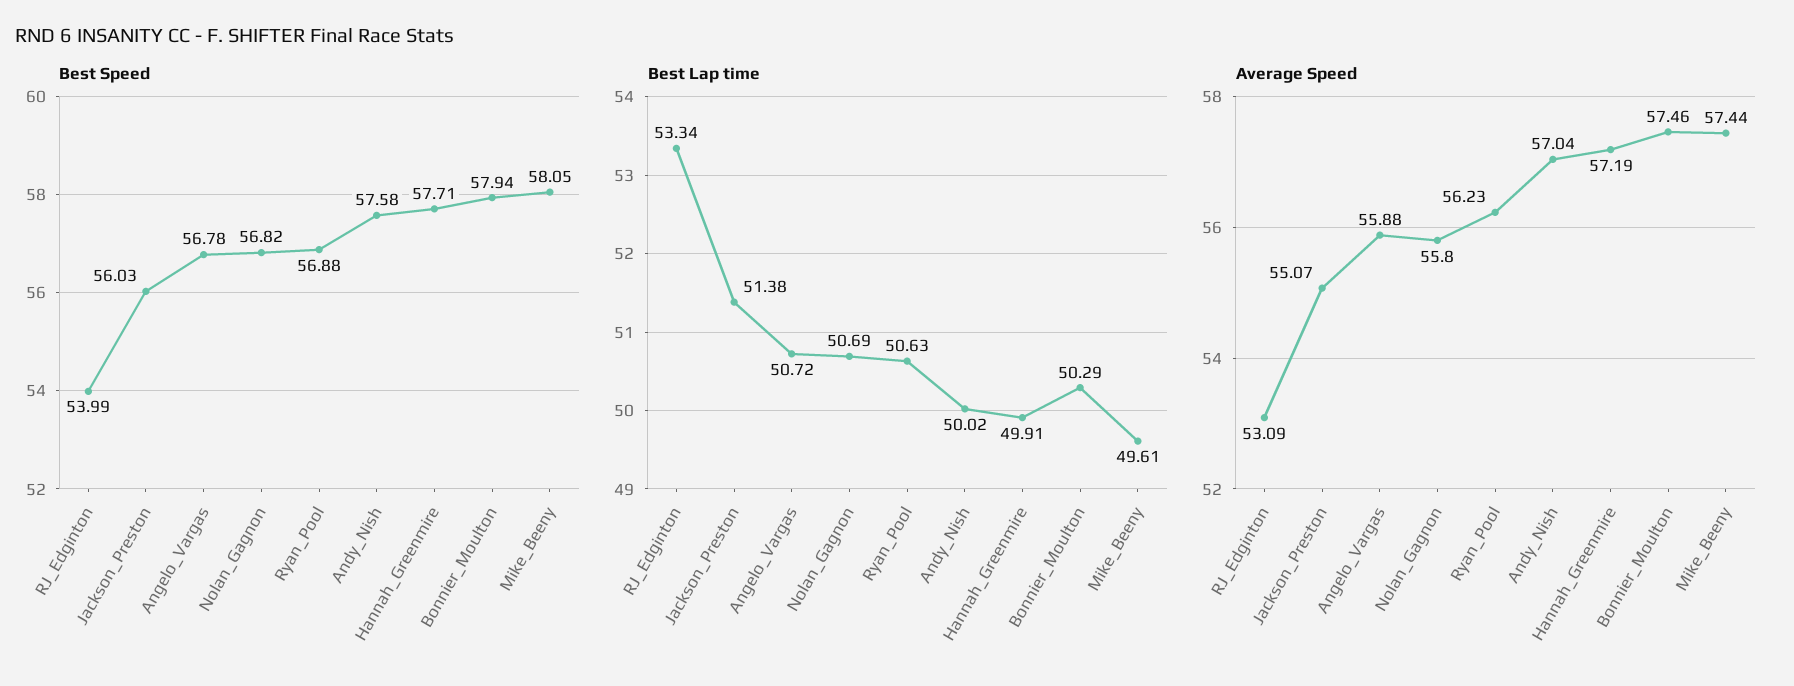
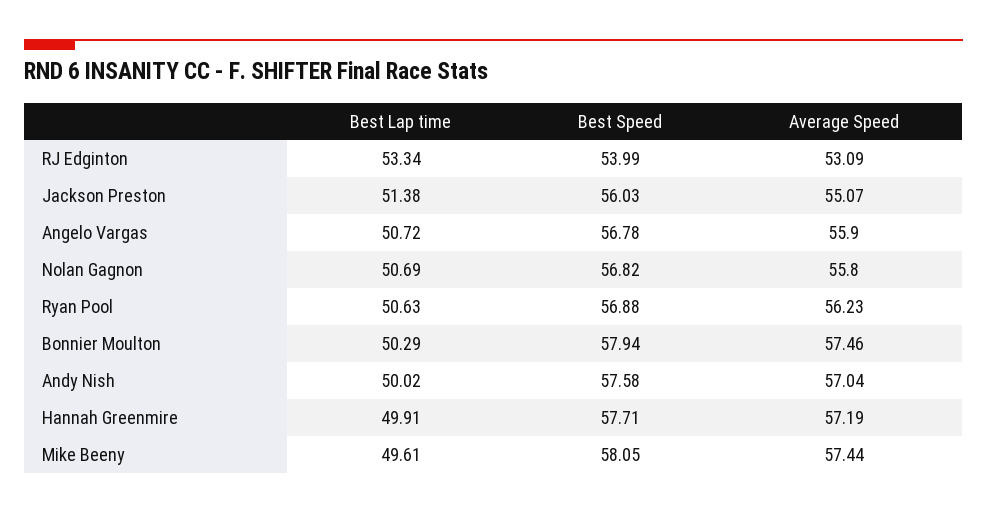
  {
    "Best Speed": {
      "RJ_Edginton": 53.99,
      "Jackson_Preston": 56.03,
      "Angelo_Vargas": 56.78,
      "Nolan_Gagnon": 56.82,
      "Ryan_Pool": 56.88,
      "Andy_Nish": 57.58,
      "Hannah_Greenmire": 57.71,
      "Bonnier_Moulton": 57.94,
      "Mike_Beeny": 58.05
    },
    "Best Lap time": {
      "RJ_Edginton": 53.34,
      "Jackson_Preston": 51.38,
      "Angelo_Vargas": 50.72,
      "Nolan_Gagnon": 50.69,
      "Ryan_Pool": 50.63,
      "Andy_Nish": 50.02,
      "Hannah_Greenmire": 49.91,
      "Bonnier_Moulton": 50.29,
      "Mike_Beeny": 49.61
    },
    "Average Speed": {
      "RJ_Edginton": 53.09,
      "Jackson_Preston": 55.07,
-     "Angelo_Vargas": 55.88,
+     "Angelo_Vargas": 55.9,
      "Nolan_Gagnon": 55.8,
      "Ryan_Pool": 56.23,
      "Andy_Nish": 57.04,
      "Hannah_Greenmire": 57.19,
      "Bonnier_Moulton": 57.46,
      "Mike_Beeny": 57.44
    }
  }

